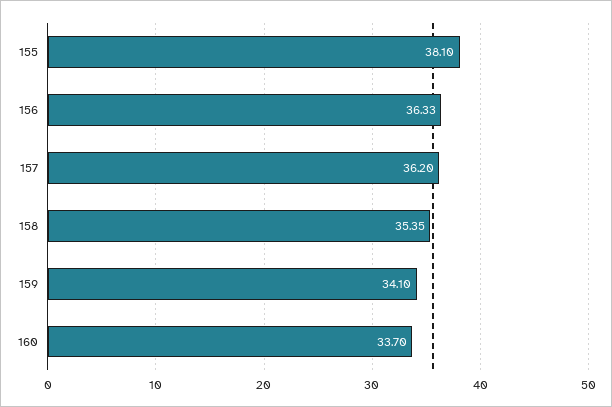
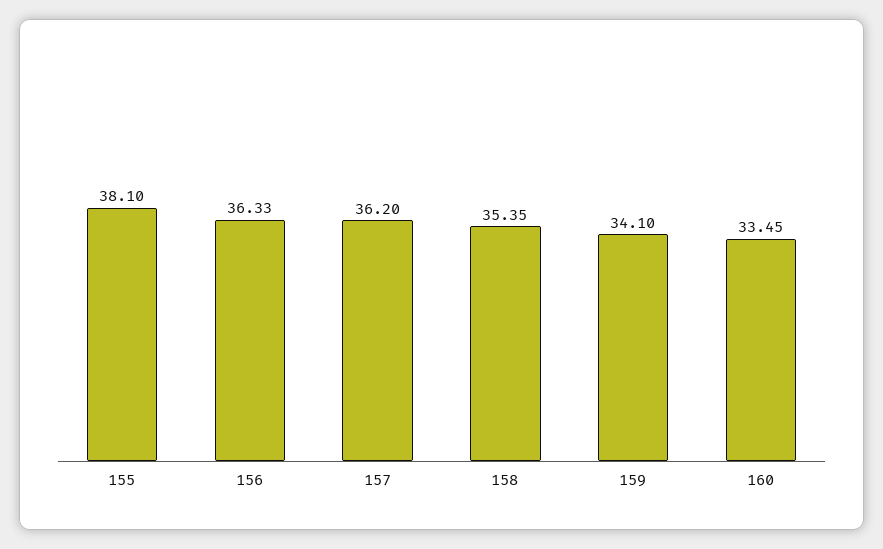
  {
    "155": 38.1,
    "156": 36.33,
    "157": 36.2,
    "158": 35.35,
    "159": 34.1,
-   "160": 33.7
+   "160": 33.45
  }

